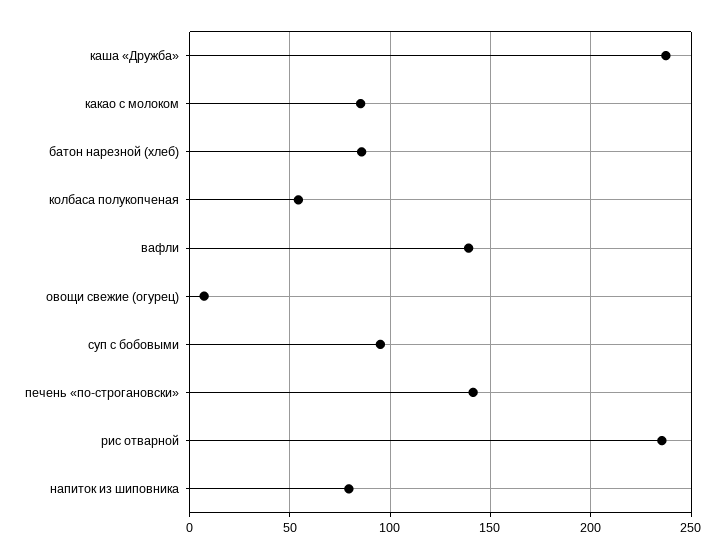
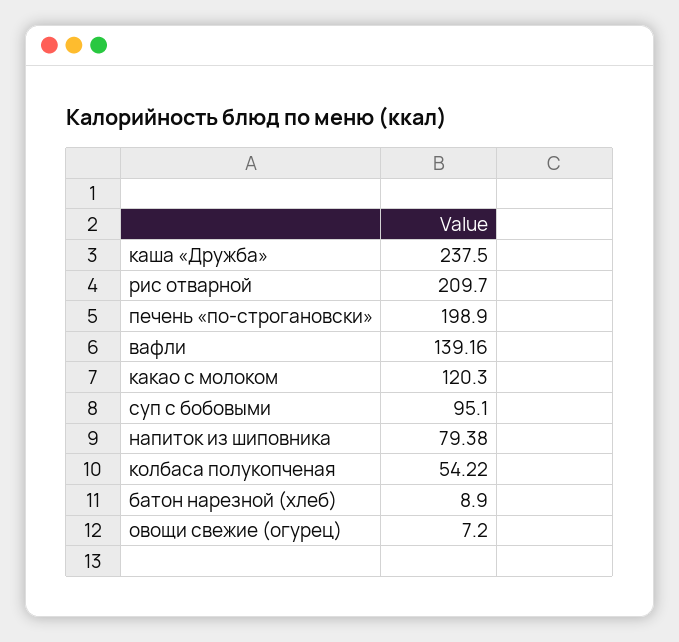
  {
    "каша «Дружба»": 237.5,
-   "какао с молоком": 85,
+   "какао с молоком": 120.3,
-   "батон нарезной (хлеб)": 85,
+   "батон нарезной (хлеб)": 8.9,
    "колбаса полукопченая": 54.22,
    "вафли": 139.16,
    "овощи свежие (огурец)": 7.2,
    "суп с бобовыми": 95.1,
-   "печень «по-строгановски»": 140,
+   "печень «по-строгановски»": 198.9,
-   "рис отварной": 235,
+   "рис отварной": 209.7,
    "напиток из шиповника": 79.38
  }

